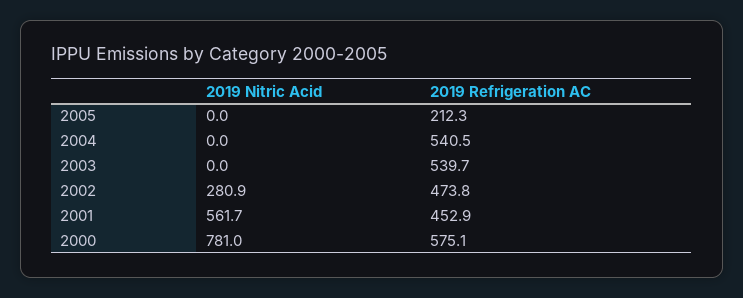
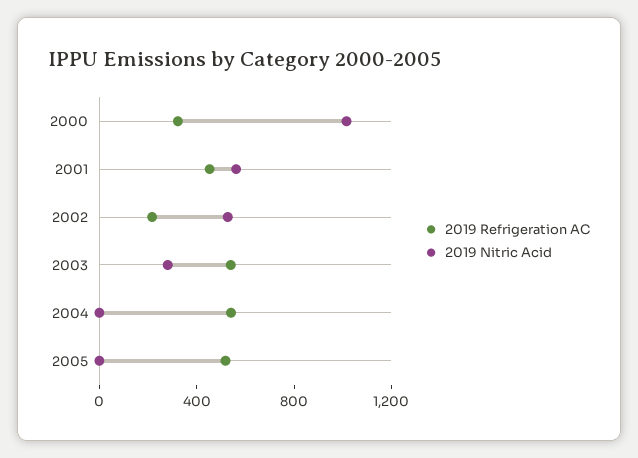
  {
    "2019 Nitric Acid": {
      "2005": 0,
      "2004": 0,
-     "2003": 0,
+     "2003": 300,
-     "2002": 280.9,
+     "2002": 500,
      "2001": 561.7,
-     "2000": 781
+     "2000": 1000
    },
    "2019 Refrigeration AC": {
-     "2005": 212.3,
+     "2005": 500,
      "2004": 540.5,
      "2003": 539.7,
-     "2002": 473.8,
+     "2002": 200,
      "2001": 452.9,
-     "2000": 575.1
+     "2000": 300
    }
  }

